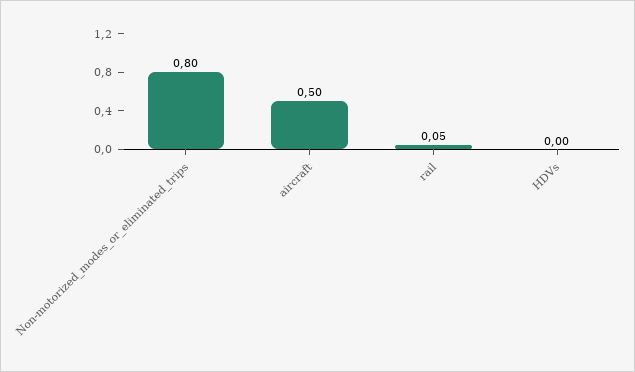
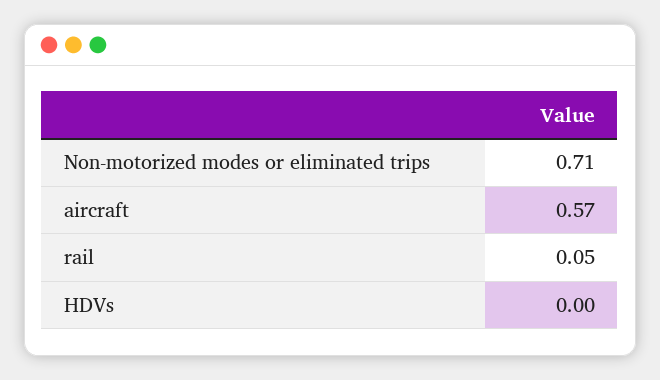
  {
-   "Non-motorized_modes_or_eliminated_trips": 0.8,
+   "Non-motorized_modes_or_eliminated_trips": 0.71,
-   "aircraft": 0.5,
+   "aircraft": 0.57,
    "rail": 0.05,
    "HDVs": 0
  }

